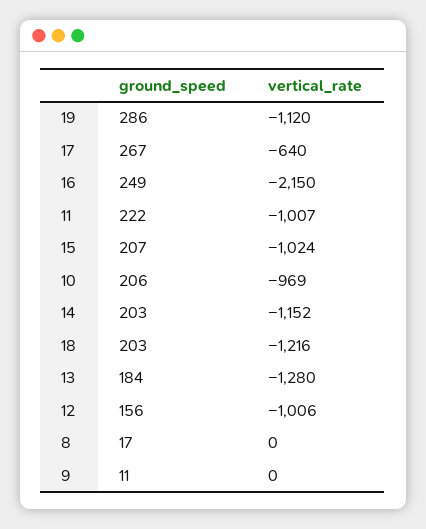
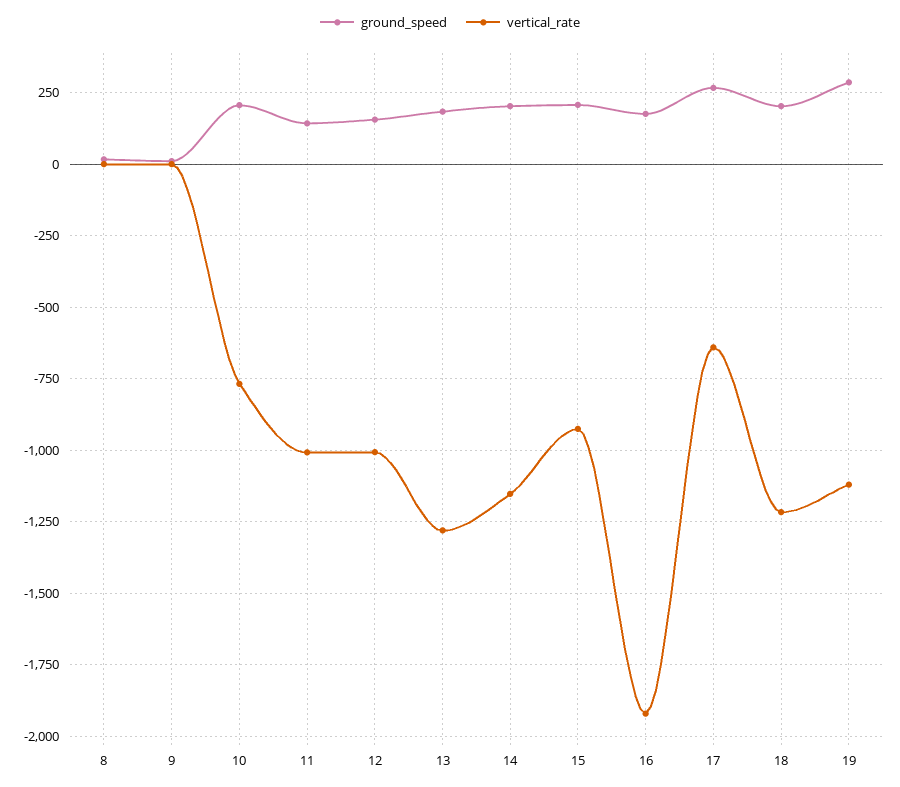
  {
    "ground_speed": {
      "19": 286,
      "17": 267,
-     "16": 249,
+     "16": 175,
-     "11": 222,
+     "11": 150,
      "15": 207,
      "10": 206,
      "14": 203,
      "18": 203,
      "13": 184,
      "12": 156,
      "8": 17,
      "9": 11
    },
    "vertical_rate": {
      "19": -1120,
      "17": -640,
-     "16": -2150,
+     "16": -1925,
      "11": -1007,
-     "15": -1024,
+     "15": -925,
-     "10": -969,
+     "10": -775,
      "14": -1152,
      "18": -1216,
      "13": -1280,
      "12": -1006,
      "8": 0,
      "9": 0
    }
  }

